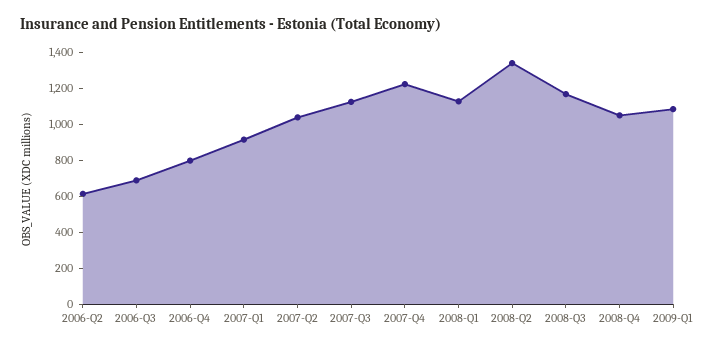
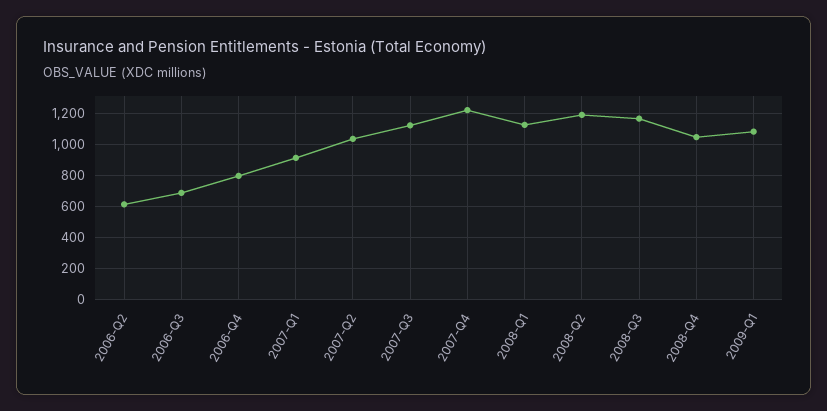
  {
    "2006-Q2": 600,
    "2006-Q3": 700,
    "2006-Q4": 800,
    "2007-Q1": 900,
    "2007-Q2": 1050,
    "2007-Q3": 1100,
    "2007-Q4": 1200,
    "2008-Q1": 1150,
-   "2008-Q2": 1350,
+   "2008-Q2": 1200,
    "2008-Q3": 1150,
    "2008-Q4": 1050,
    "2009-Q1": 1100
  }

